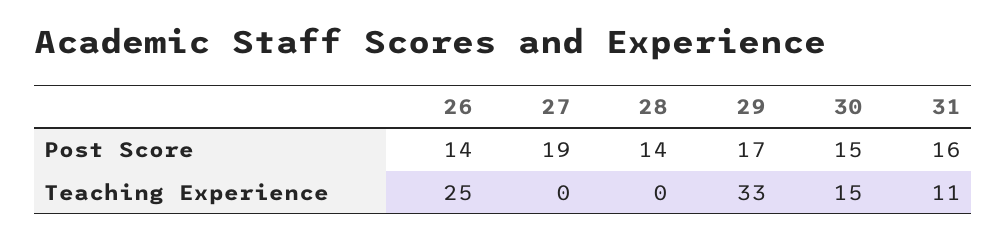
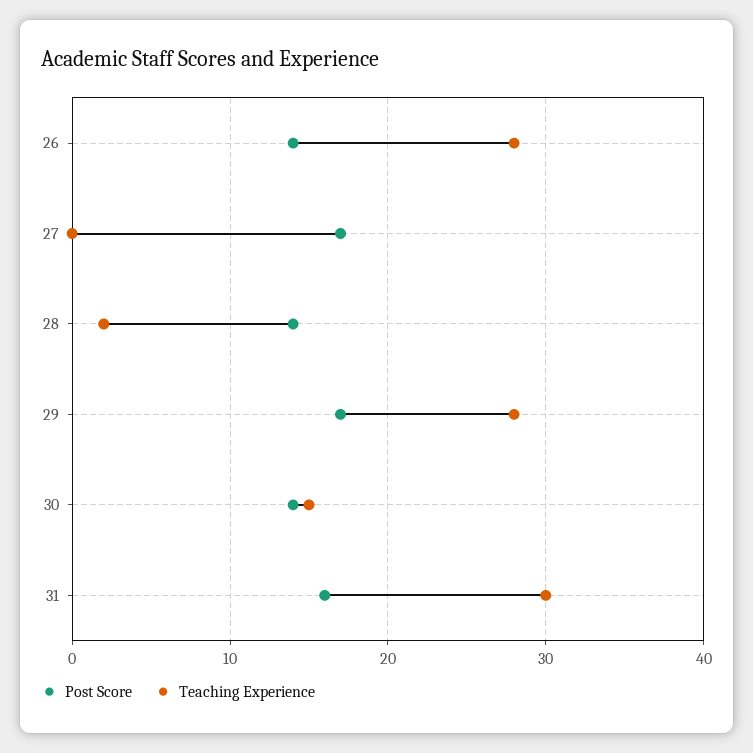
  {
    "Post Score": {
      "26": 14,
-     "27": 19,
+     "27": 17,
      "28": 14,
      "29": 17,
-     "30": 15,
+     "30": 14,
      "31": 16
    },
    "Teaching Experience": {
-     "26": 25,
+     "26": 28,
      "27": 0,
-     "28": 0,
+     "28": 2,
-     "29": 33,
+     "29": 28,
      "30": 15,
-     "31": 11
+     "31": 30
    }
  }

